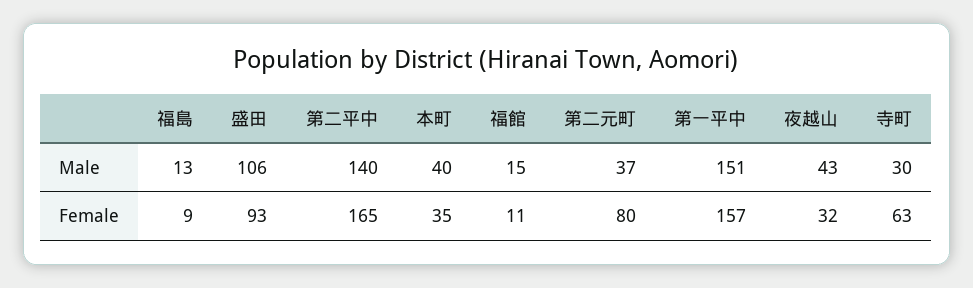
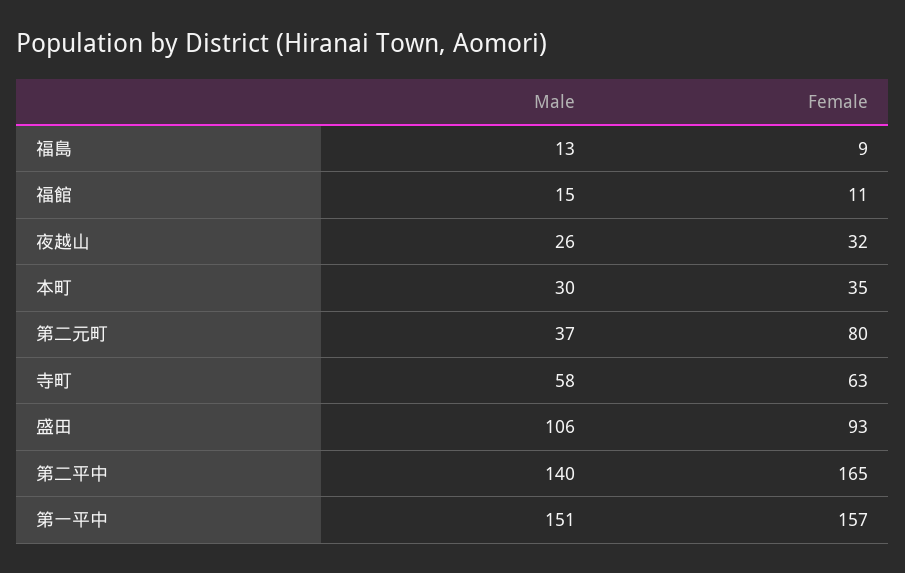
  {
    "福島": {
      "Male": 13,
      "Female": 9
    },
    "盛田": {
      "Male": 106,
      "Female": 93
    },
    "第二平中": {
      "Male": 140,
      "Female": 165
    },
    "本町": {
-     "Male": 40,
+     "Male": 30,
      "Female": 35
    },
    "福館": {
      "Male": 15,
      "Female": 11
    },
    "第二元町": {
      "Male": 37,
      "Female": 80
    },
    "第一平中": {
      "Male": 151,
      "Female": 157
    },
    "夜越山": {
-     "Male": 43,
+     "Male": 26,
      "Female": 32
    },
    "寺町": {
-     "Male": 30,
+     "Male": 58,
      "Female": 63
    }
  }

